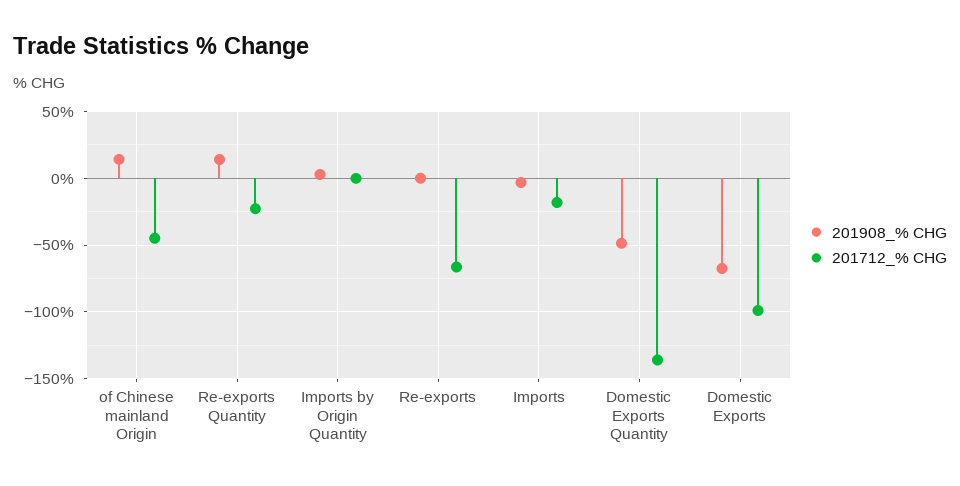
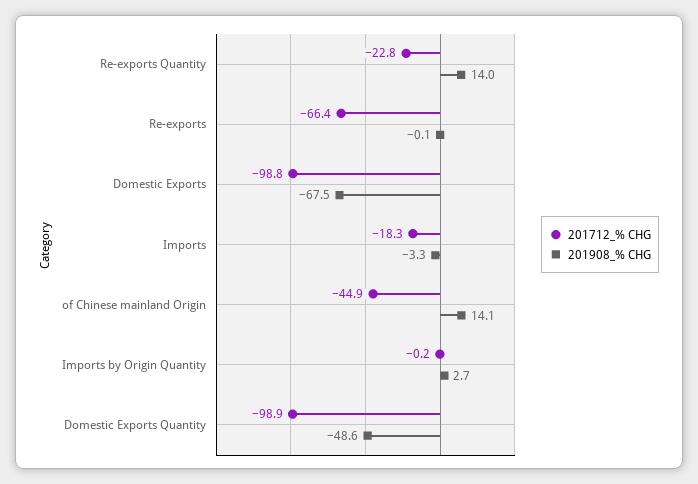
  {
    "201908_% CHG": {
      "of Chinese mainland Origin": 14.1,
      "Re-exports Quantity": 14,
      "Imports by Origin Quantity": 2.7,
      "Re-exports": -0.1,
      "Imports": -3.3,
      "Domestic Exports Quantity": -48.6,
      "Domestic Exports": -67.5
    },
    "201712_% CHG": {
      "of Chinese mainland Origin": -44.9,
      "Re-exports Quantity": -22.8,
      "Imports by Origin Quantity": -0.2,
      "Re-exports": -66.4,
      "Imports": -18.3,
-     "Domestic Exports Quantity": -135,
+     "Domestic Exports Quantity": -98.9,
      "Domestic Exports": -98.8
    }
  }

